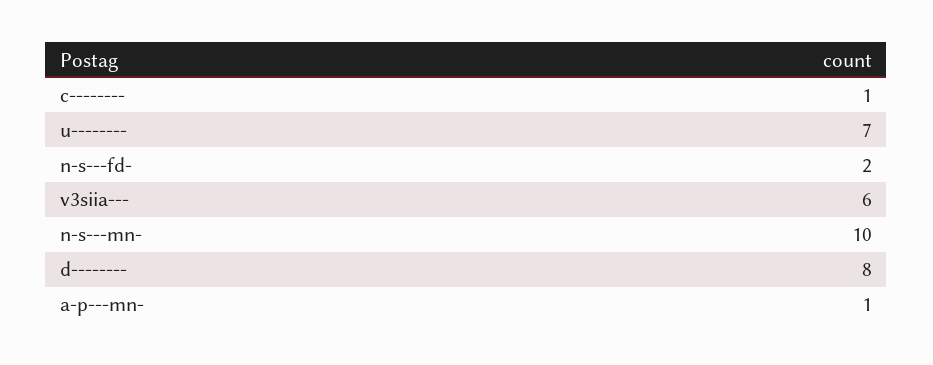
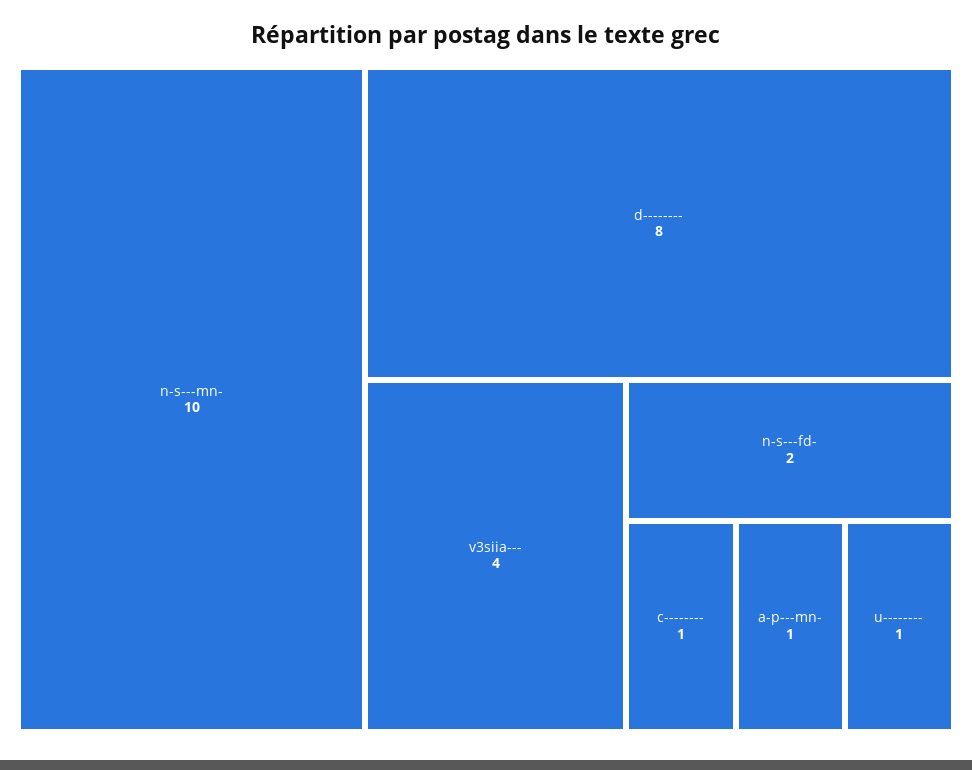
  {
    "c--------": 1,
-   "u--------": 7,
+   "u--------": 1,
    "n-s---fd-": 2,
-   "v3siia---": 6,
+   "v3siia---": 4,
    "n-s---mn-": 10,
    "d--------": 8,
    "a-p---mn-": 1
  }

